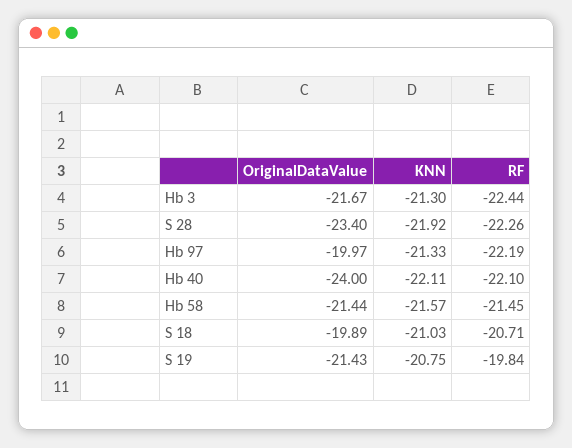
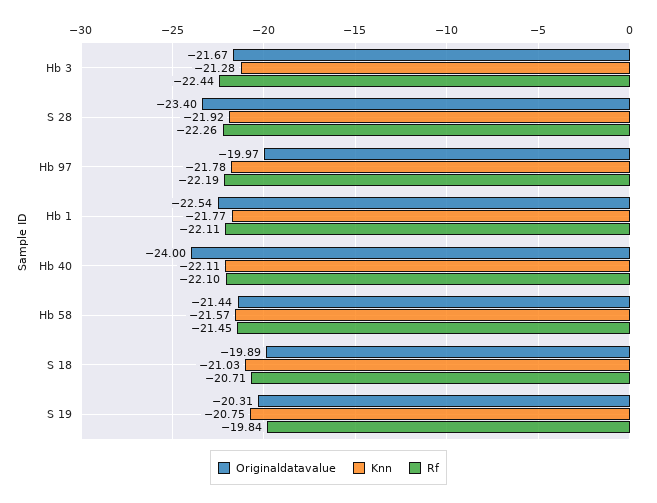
  {
    "OriginalDataValue": {
      "Hb 3": -21.67,
      "S 28": -23.4,
      "Hb 97": -19.97,
      "Hb 40": -24,
      "Hb 58": -21.44,
      "S 18": -19.89,
-     "S 19": -21.43
+     "S 19": -20.31,
+     "Hb 1": -22.54
    },
    "KNN": {
-     "Hb 3": -21.3,
+     "Hb 3": -21.28,
      "S 28": -21.92,
-     "Hb 97": -21.33,
+     "Hb 97": -21.78,
      "Hb 40": -22.11,
      "Hb 58": -21.57,
      "S 18": -21.03,
-     "S 19": -20.75
+     "S 19": -20.75,
+     "Hb 1": -21.77
    },
    "RF": {
      "Hb 3": -22.44,
      "S 28": -22.26,
      "Hb 97": -22.19,
      "Hb 40": -22.1,
      "Hb 58": -21.45,
      "S 18": -20.71,
-     "S 19": -19.84
+     "S 19": -19.84,
+     "Hb 1": -22.11
    }
  }

